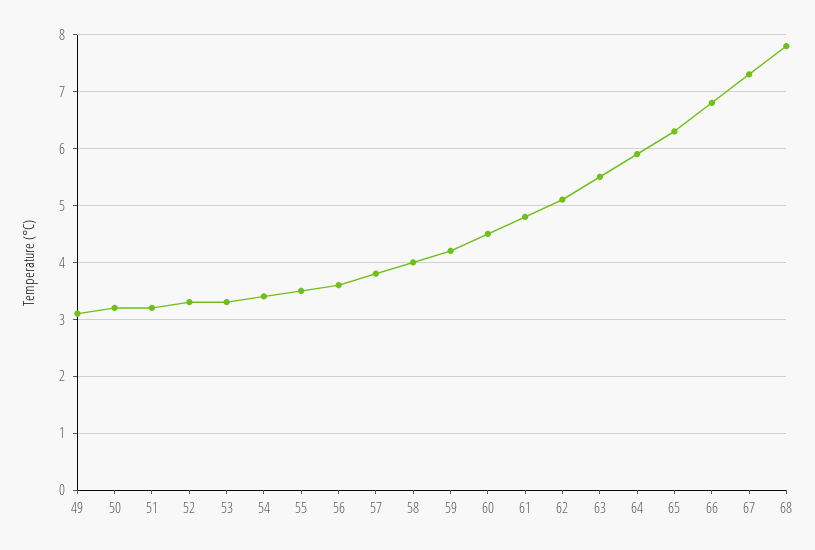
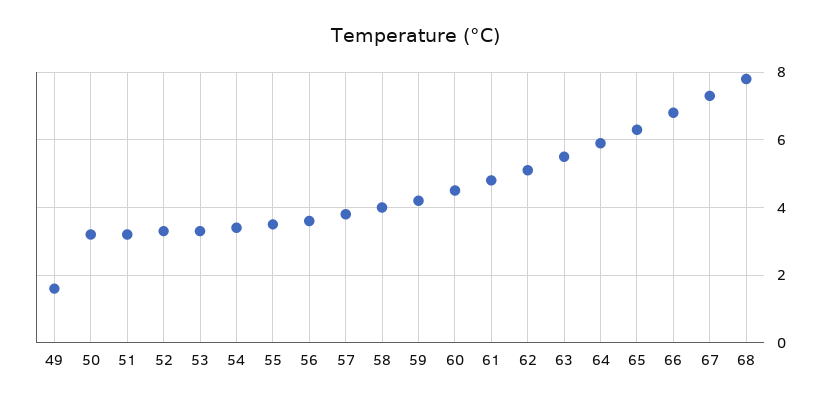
  {
-   "49": 3,
+   "49": 1.5,
    "50": 3,
    "51": 3,
    "52": 3.5,
    "53": 3.5,
    "54": 3.5,
    "55": 3.5,
    "56": 3.5,
    "57": 4,
    "58": 4,
    "59": 4,
    "60": 4.5,
    "61": 5,
    "62": 5,
    "63": 5.5,
    "64": 6,
    "65": 6.5,
    "66": 7,
    "67": 7.5,
    "68": 8
  }

